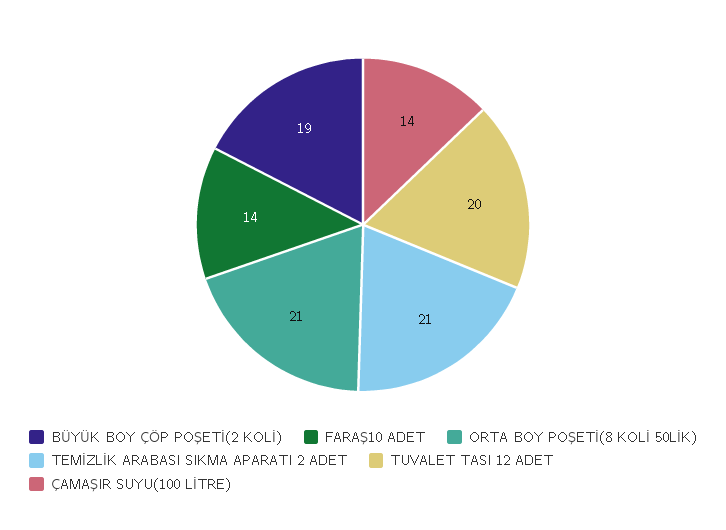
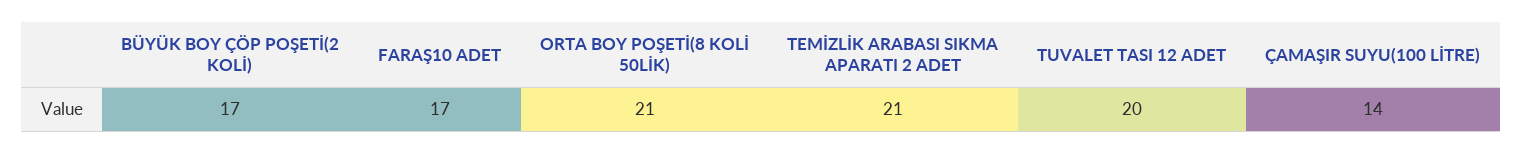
  {
-   "BÜYÜK BOY ÇÖP POŞETİ(2 KOLİ)": 19,
+   "BÜYÜK BOY ÇÖP POŞETİ(2 KOLİ)": 17,
-   "FARAŞ10 ADET": 14,
+   "FARAŞ10 ADET": 17,
    "ORTA BOY POŞETİ(8 KOLİ 50LİK)": 21,
    "TEMİZLİK ARABASI SIKMA APARATI 2 ADET": 21,
    "TUVALET TASI 12 ADET": 20,
    "ÇAMAŞIR SUYU(100 LİTRE)": 14
  }

